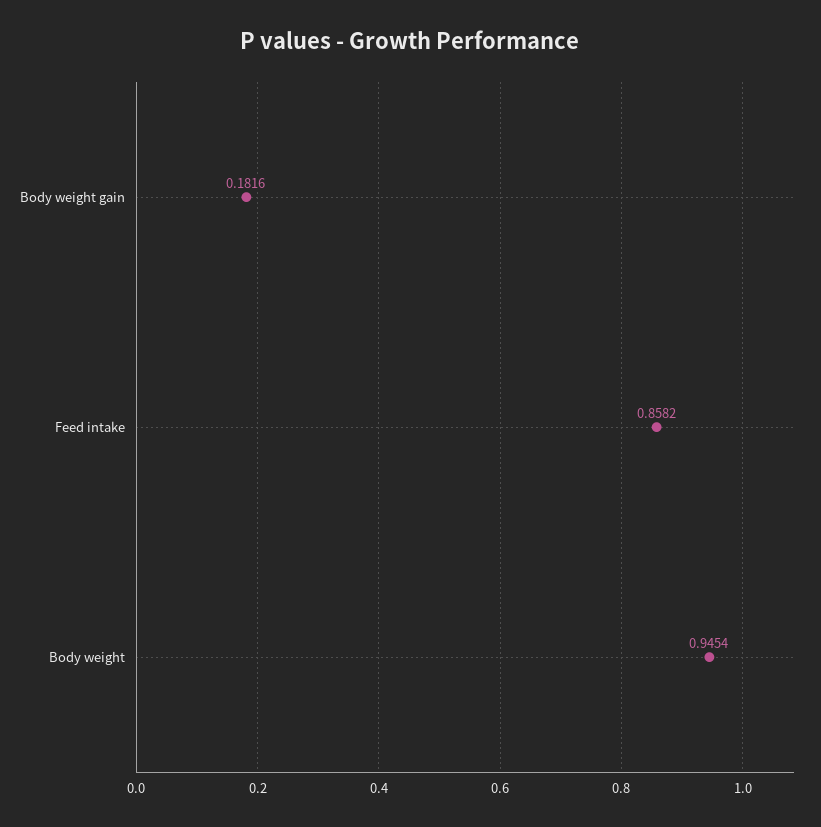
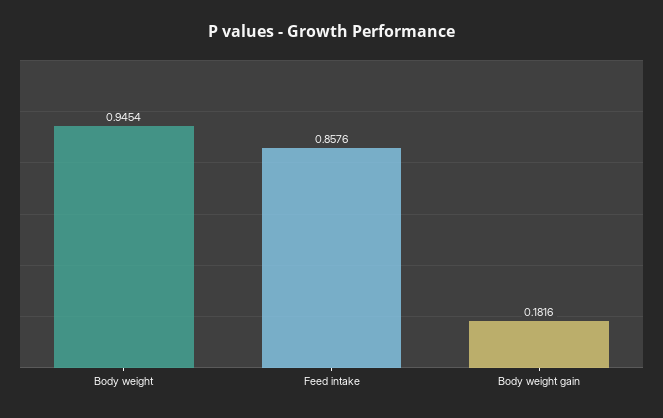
  {
    "Body weight gain": 0.1816,
-   "Feed intake": 0.8582,
+   "Feed intake": 0.8576,
    "Body weight": 0.9454
  }

